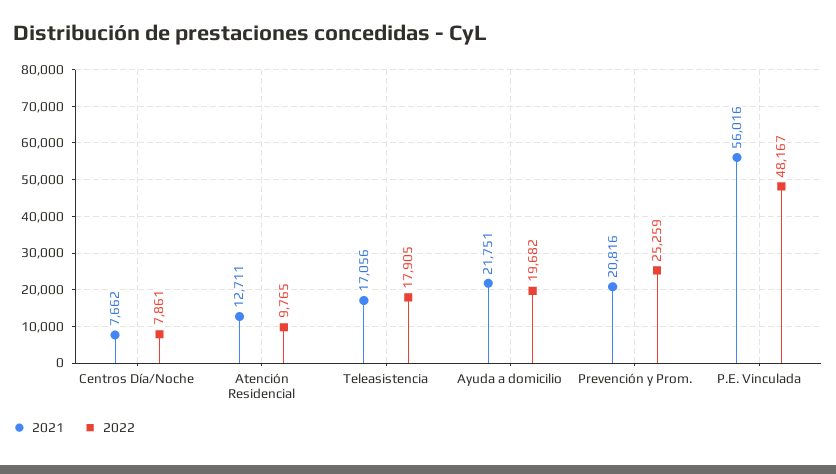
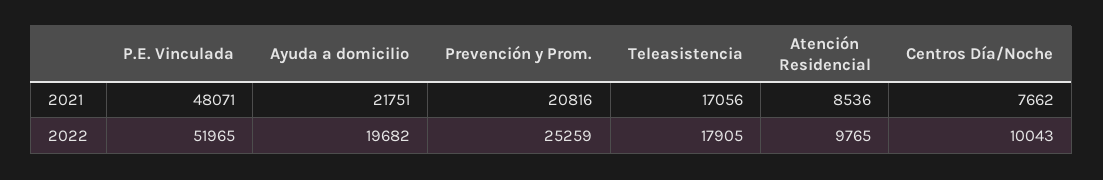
  {
    "2021": {
      "Centros Día/Noche": 7662,
-     "Atención Residencial": 12711,
+     "Atención Residencial": 8536,
      "Teleasistencia": 17056,
      "Ayuda a domicilio": 21751,
      "Prevención y Prom.": 20816,
-     "P.E. Vinculada": 56016
+     "P.E. Vinculada": 48071
    },
    "2022": {
-     "Centros Día/Noche": 7861,
+     "Centros Día/Noche": 10043,
      "Atención Residencial": 9765,
      "Teleasistencia": 17905,
      "Ayuda a domicilio": 19682,
      "Prevención y Prom.": 25259,
-     "P.E. Vinculada": 48167
+     "P.E. Vinculada": 51965
    }
  }

